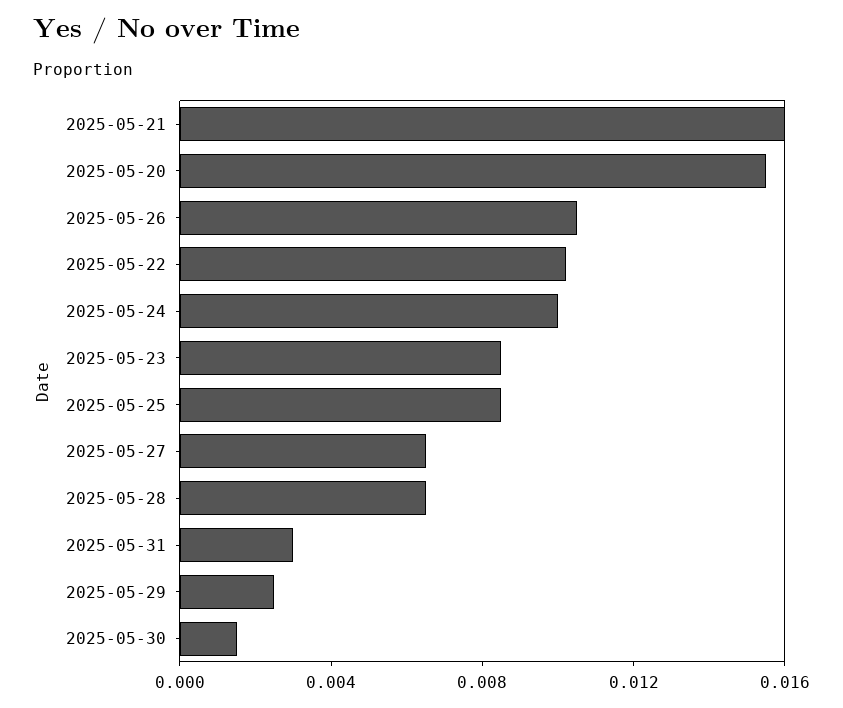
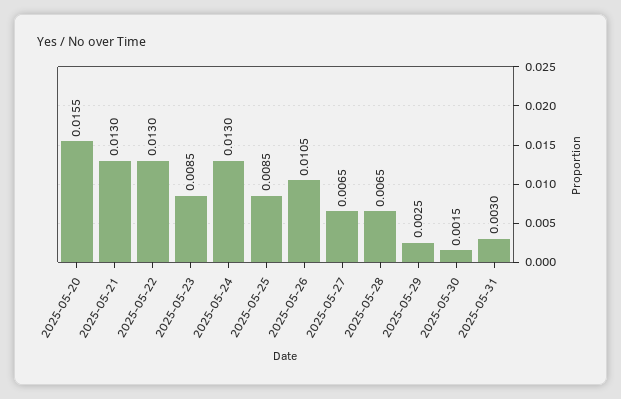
  {
-   "2025-05-21": 0.016,
+   "2025-05-21": 0.013,
    "2025-05-20": 0.0155,
    "2025-05-26": 0.0105,
-   "2025-05-22": 0.01,
+   "2025-05-22": 0.013,
-   "2025-05-24": 0.01,
+   "2025-05-24": 0.013,
    "2025-05-23": 0.0085,
    "2025-05-25": 0.0085,
    "2025-05-27": 0.0065,
    "2025-05-28": 0.0065,
    "2025-05-31": 0.003,
    "2025-05-29": 0.0025,
    "2025-05-30": 0.0015
  }

